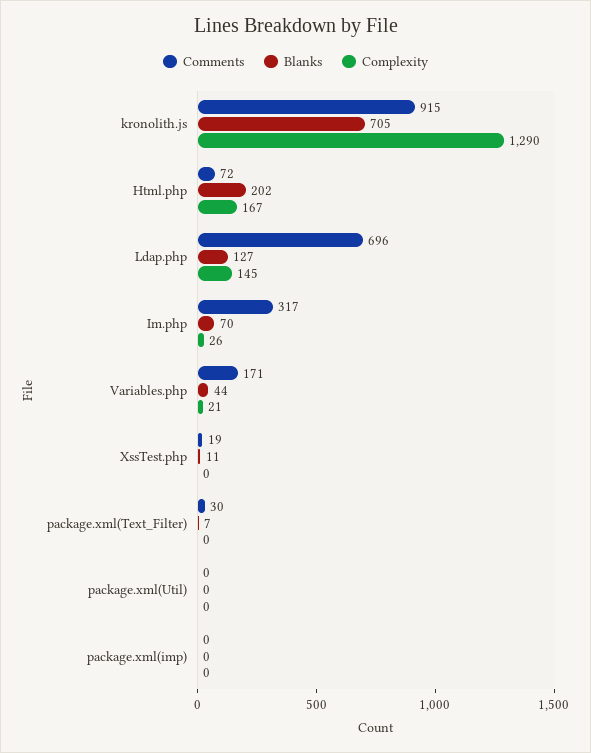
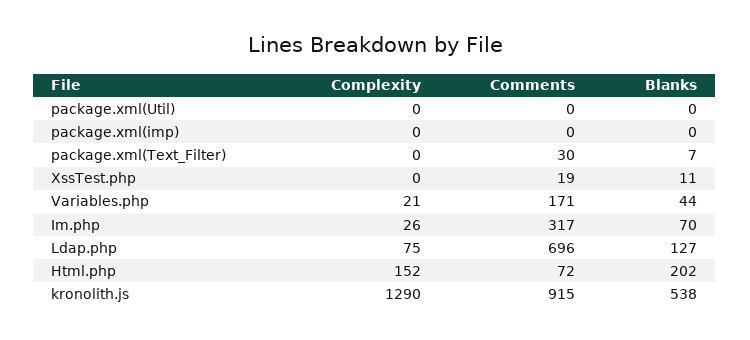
  {
    "Comments": {
      "kronolith.js": 915,
      "Html.php": 72,
      "Ldap.php": 696,
      "Im.php": 317,
      "Variables.php": 171,
      "XssTest.php": 19,
      "package.xml(Text_Filter)": 30,
      "package.xml(Util)": 0,
      "package.xml(imp)": 0
    },
    "Blanks": {
-     "kronolith.js": 705,
+     "kronolith.js": 538,
      "Html.php": 202,
      "Ldap.php": 127,
      "Im.php": 70,
      "Variables.php": 44,
      "XssTest.php": 11,
      "package.xml(Text_Filter)": 7,
      "package.xml(Util)": 0,
      "package.xml(imp)": 0
    },
    "Complexity": {
      "kronolith.js": 1290,
-     "Html.php": 167,
+     "Html.php": 152,
-     "Ldap.php": 145,
+     "Ldap.php": 75,
      "Im.php": 26,
      "Variables.php": 21,
      "XssTest.php": 0,
      "package.xml(Text_Filter)": 0,
      "package.xml(Util)": 0,
      "package.xml(imp)": 0
    }
  }

